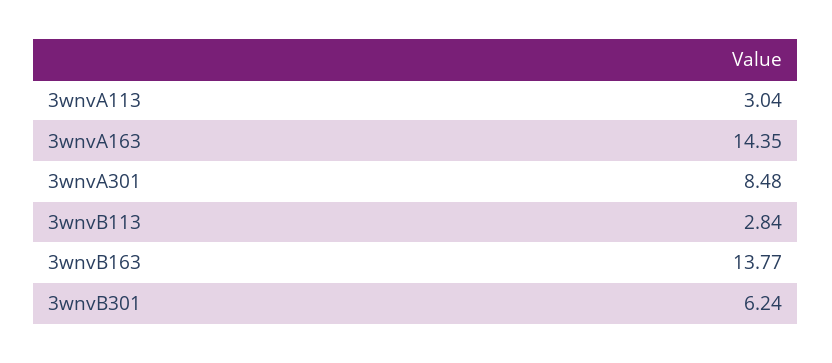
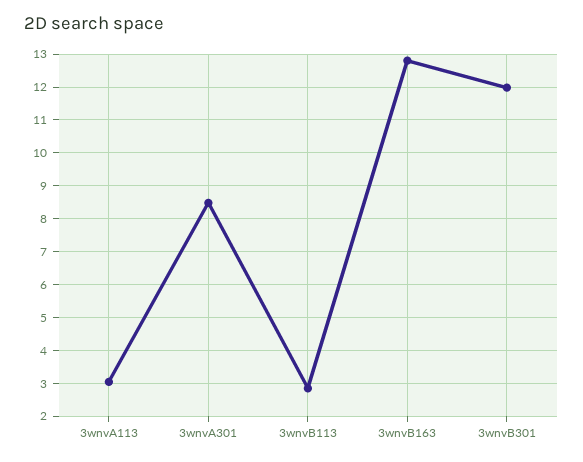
  {
    "3wnvA113": 3.04,
-   "3wnvA163": 14.35,
    "3wnvA301": 8.48,
    "3wnvB113": 2.84,
-   "3wnvB163": 13.77,
+   "3wnvB163": 12.8,
-   "3wnvB301": 6.24
+   "3wnvB301": 12
  }

